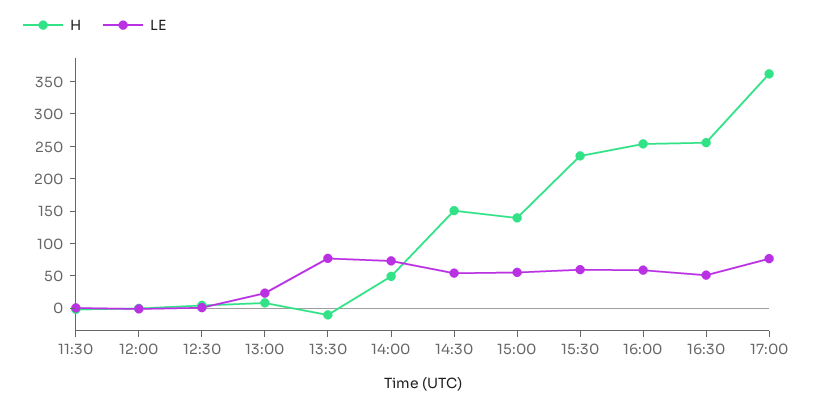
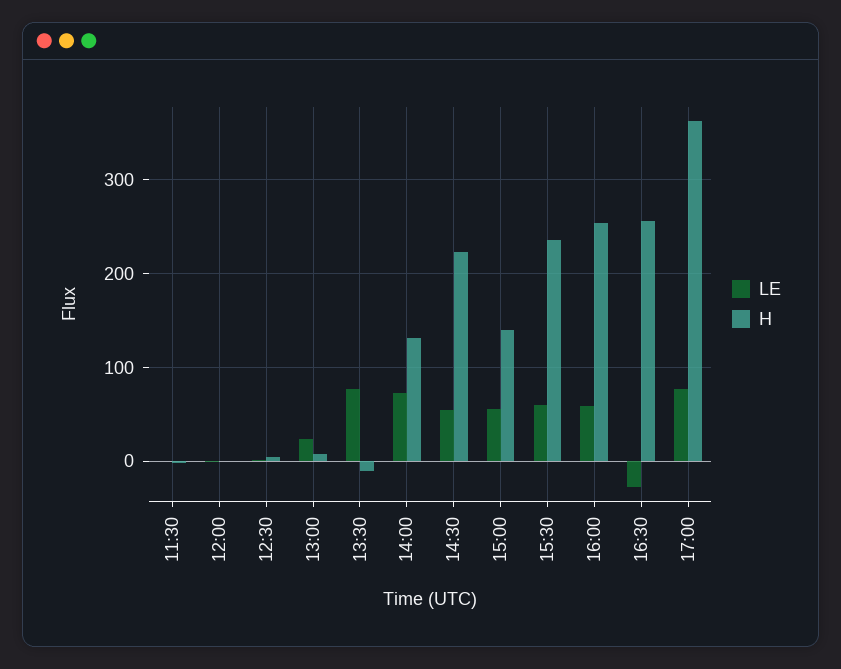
  {
    "H": {
      "11:30": 0,
      "12:00": 0,
      "12:30": 0,
      "13:00": 10,
      "13:30": -10,
-     "14:00": 50,
+     "14:00": 130,
-     "14:30": 150,
+     "14:30": 220,
      "15:00": 140,
      "15:30": 240,
      "16:00": 250,
      "16:30": 260,
      "17:00": 360
    },
    "LE": {
      "11:30": 0,
      "12:00": 0,
      "12:30": 0,
      "13:00": 20,
      "13:30": 80,
      "14:00": 70,
      "14:30": 50,
      "15:00": 60,
      "15:30": 60,
      "16:00": 60,
-     "16:30": 50,
+     "16:30": -30,
      "17:00": 80
    }
  }

